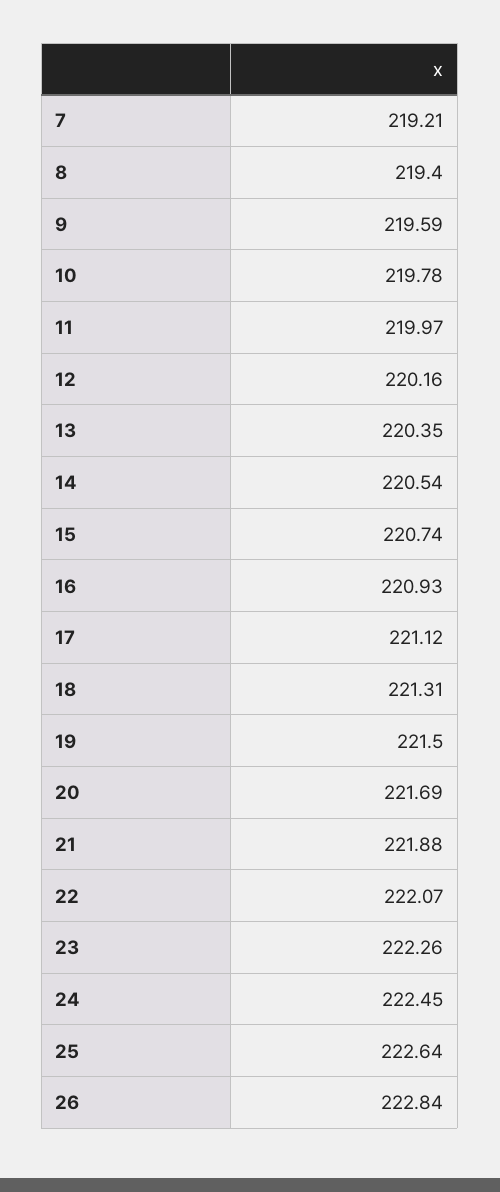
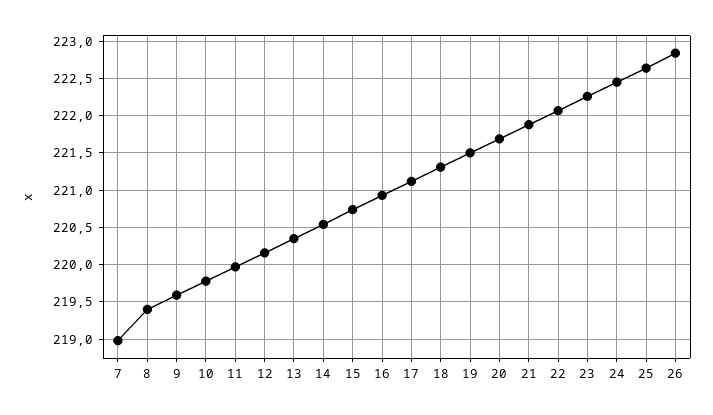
  {
-   "7": 219.21,
+   "7": 219,
    "8": 219.4,
    "9": 219.59,
    "10": 219.78,
    "11": 219.97,
    "12": 220.16,
    "13": 220.35,
    "14": 220.54,
    "15": 220.74,
    "16": 220.93,
    "17": 221.12,
    "18": 221.31,
    "19": 221.5,
    "20": 221.69,
    "21": 221.88,
    "22": 222.07,
    "23": 222.26,
    "24": 222.45,
    "25": 222.64,
    "26": 222.84
  }

